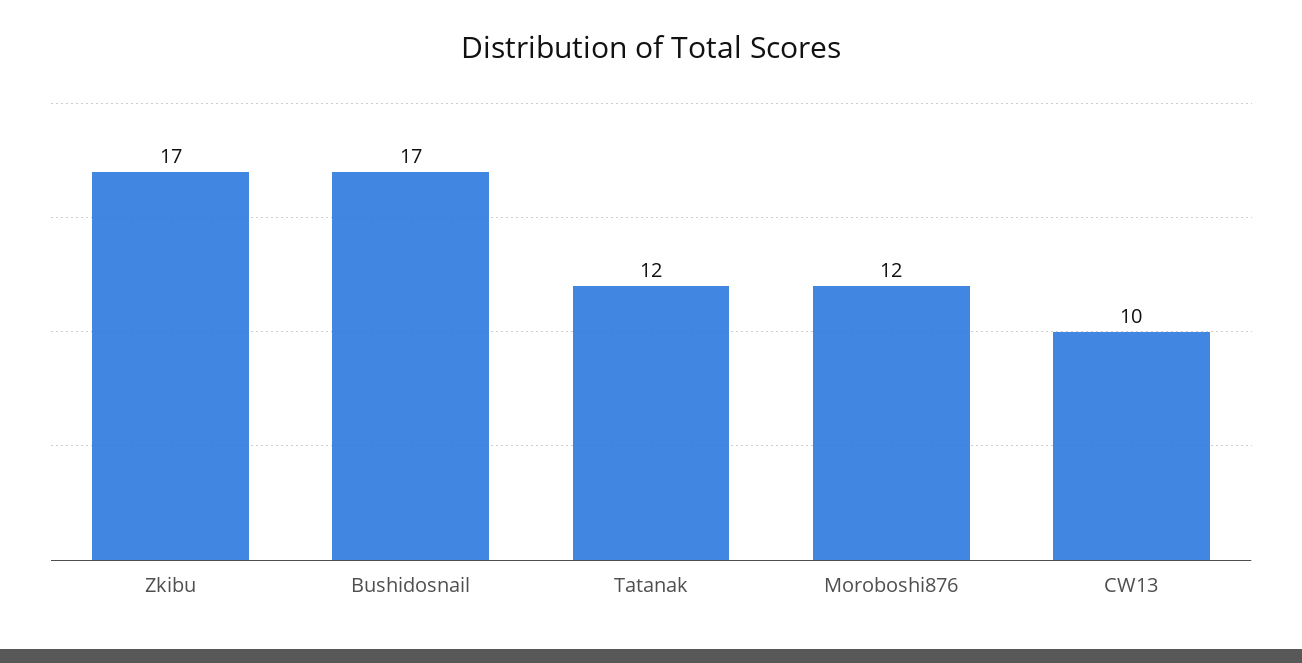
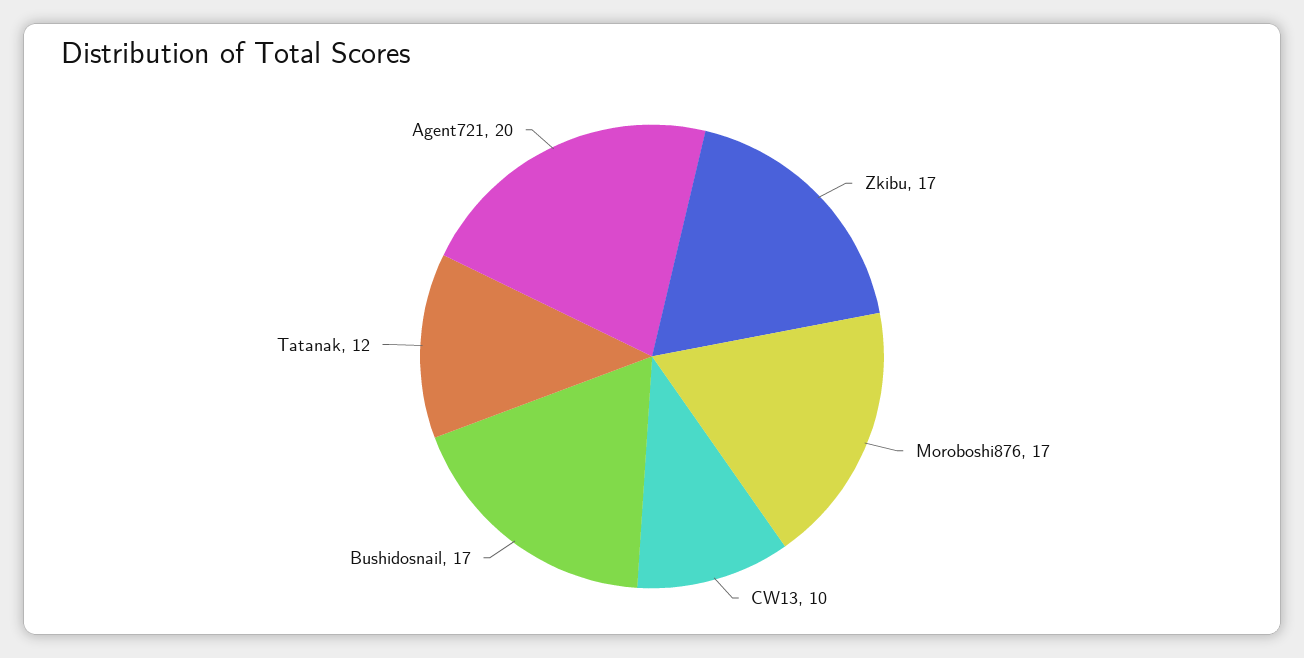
  {
    "Zkibu": 17,
    "Bushidosnail": 17,
    "Tatanak": 12,
-   "Moroboshi876": 12,
+   "Moroboshi876": 17,
-   "CW13": 10
+   "CW13": 10,
+   "Agent721": 20
  }

